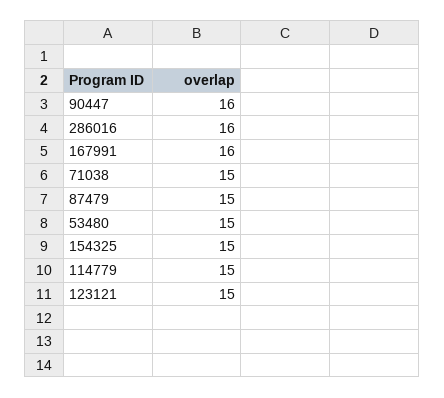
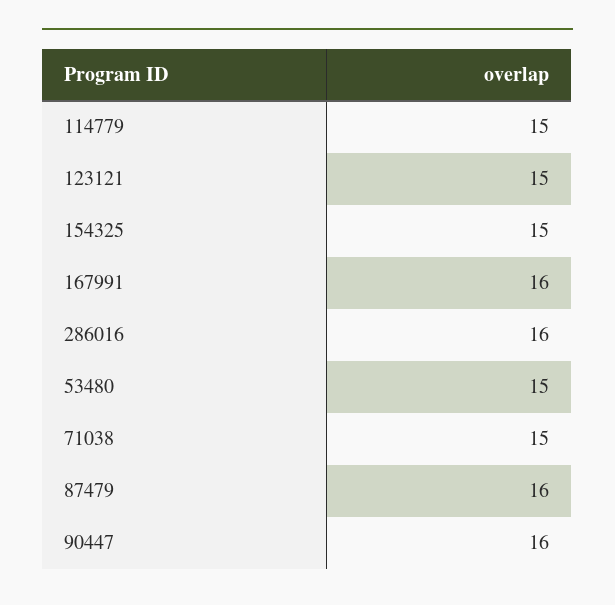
  {
    "90447": 16,
    "286016": 16,
    "167991": 16,
    "71038": 15,
-   "87479": 15,
+   "87479": 16,
    "53480": 15,
    "154325": 15,
    "114779": 15,
    "123121": 15
  }

